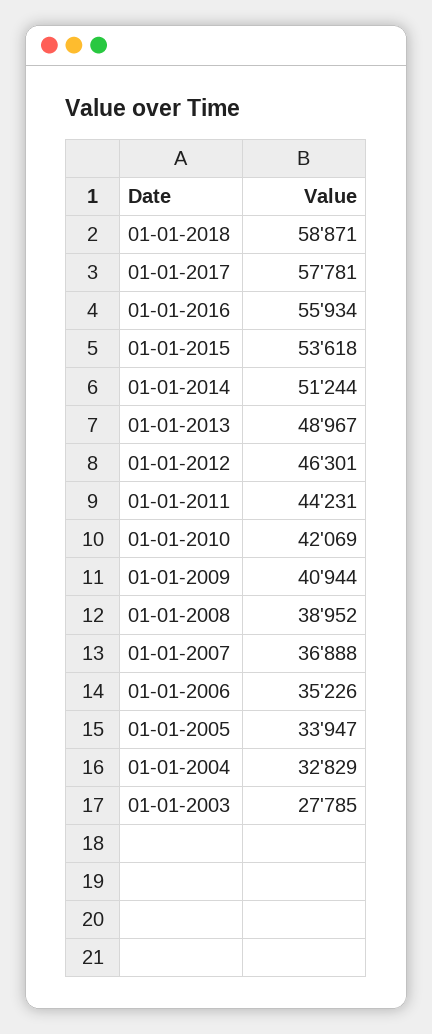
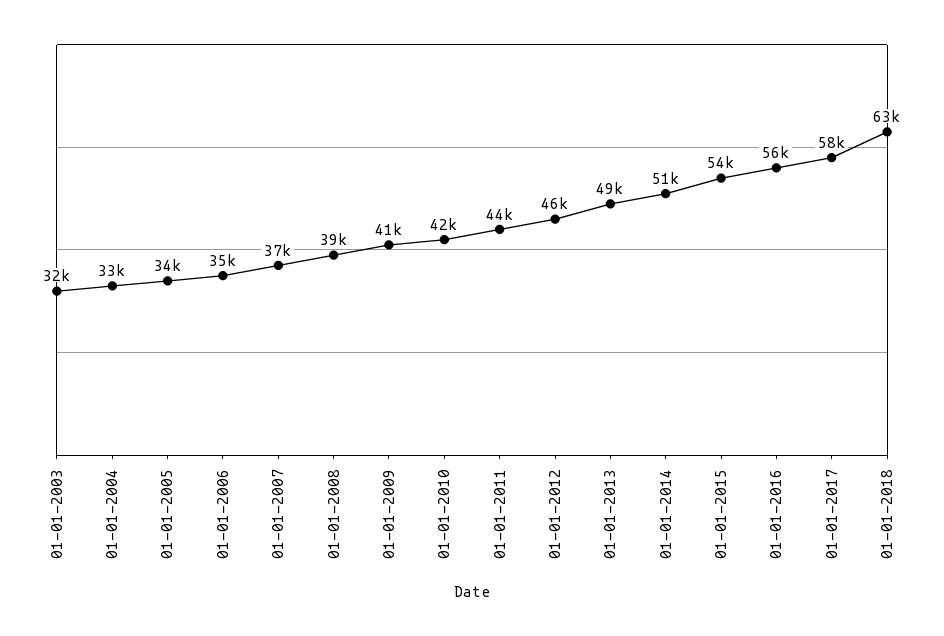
  {
-   "01-01-2018": 58871,
+   "01-01-2018": 63000,
    "01-01-2017": 57781,
    "01-01-2016": 55934,
    "01-01-2015": 53618,
    "01-01-2014": 51244,
    "01-01-2013": 48967,
    "01-01-2012": 46301,
    "01-01-2011": 44231,
    "01-01-2010": 42069,
    "01-01-2009": 40944,
    "01-01-2008": 38952,
    "01-01-2007": 36888,
    "01-01-2006": 35226,
    "01-01-2005": 33947,
    "01-01-2004": 32829,
-   "01-01-2003": 27785
+   "01-01-2003": 32000
  }

